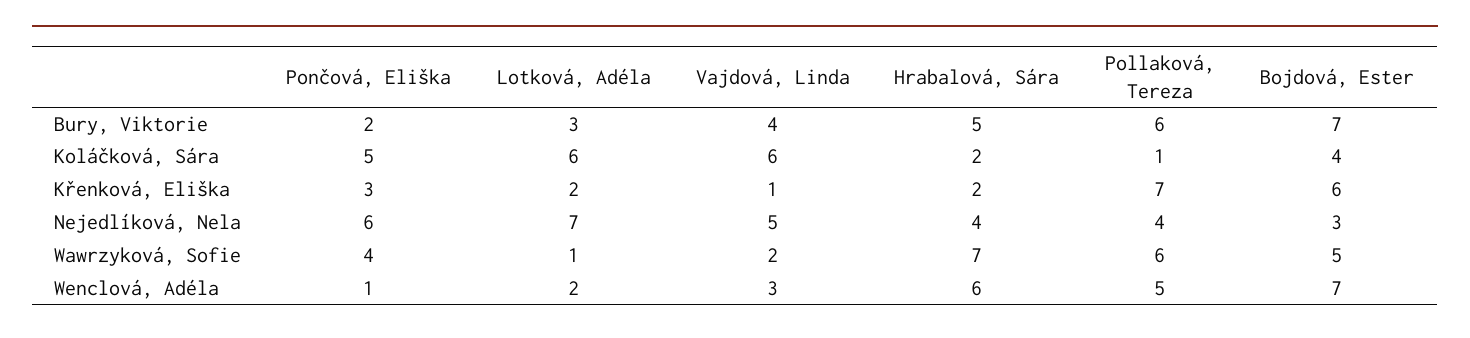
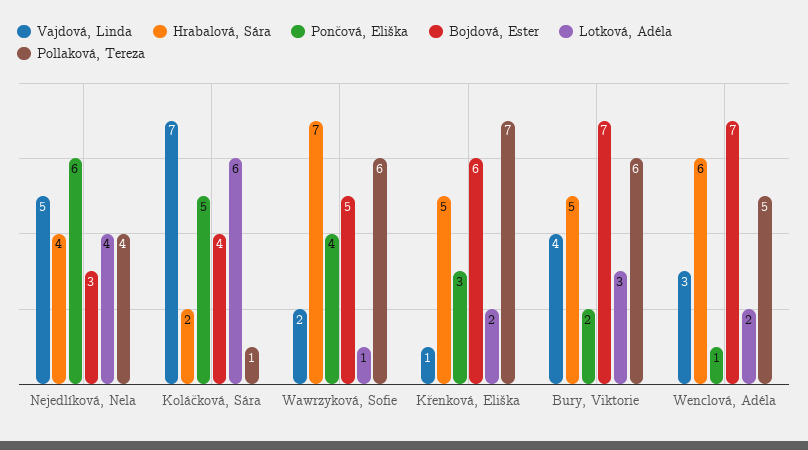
  {
    "Pončová, Eliška": {
      "Bury, Viktorie": 2,
      "Koláčková, Sára": 5,
      "Křenková, Eliška": 3,
      "Nejedlíková, Nela": 6,
      "Wawrzyková, Sofie": 4,
      "Wenclová, Adéla": 1
    },
    "Lotková, Adéla": {
      "Bury, Viktorie": 3,
      "Koláčková, Sára": 6,
      "Křenková, Eliška": 2,
-     "Nejedlíková, Nela": 7,
+     "Nejedlíková, Nela": 4,
      "Wawrzyková, Sofie": 1,
      "Wenclová, Adéla": 2
    },
    "Vajdová, Linda": {
      "Bury, Viktorie": 4,
-     "Koláčková, Sára": 6,
+     "Koláčková, Sára": 7,
      "Křenková, Eliška": 1,
      "Nejedlíková, Nela": 5,
      "Wawrzyková, Sofie": 2,
      "Wenclová, Adéla": 3
    },
    "Hrabalová, Sára": {
      "Bury, Viktorie": 5,
      "Koláčková, Sára": 2,
-     "Křenková, Eliška": 2,
+     "Křenková, Eliška": 5,
      "Nejedlíková, Nela": 4,
      "Wawrzyková, Sofie": 7,
      "Wenclová, Adéla": 6
    },
    "Pollaková, Tereza": {
      "Bury, Viktorie": 6,
      "Koláčková, Sára": 1,
      "Křenková, Eliška": 7,
      "Nejedlíková, Nela": 4,
      "Wawrzyková, Sofie": 6,
      "Wenclová, Adéla": 5
    },
    "Bojdová, Ester": {
      "Bury, Viktorie": 7,
      "Koláčková, Sára": 4,
      "Křenková, Eliška": 6,
      "Nejedlíková, Nela": 3,
      "Wawrzyková, Sofie": 5,
      "Wenclová, Adéla": 7
    }
  }

